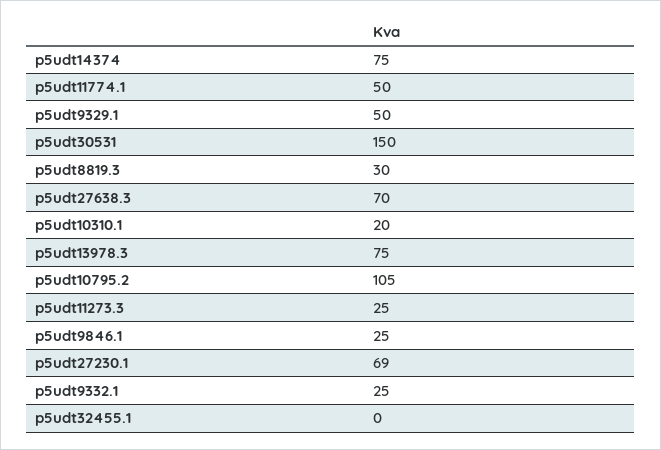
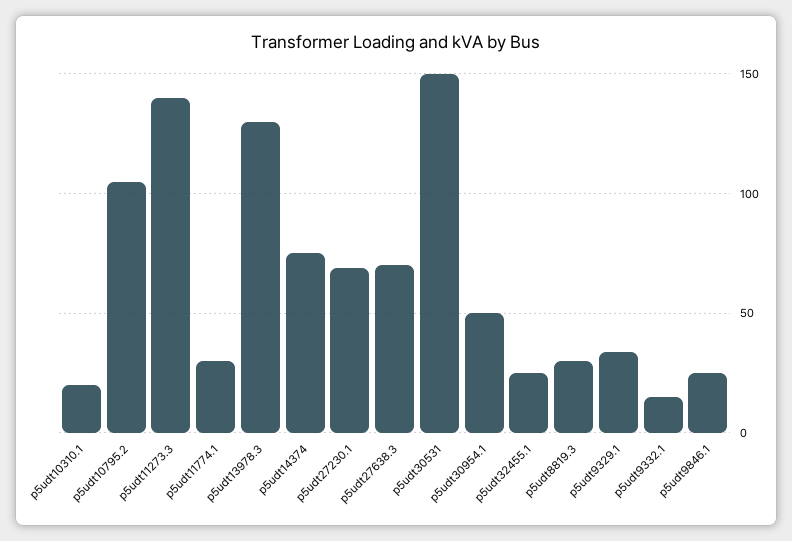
  {
    "p5udt14374": 75,
-   "p5udt11774.1": 50,
+   "p5udt11774.1": 30,
-   "p5udt9329.1": 50,
+   "p5udt9329.1": 35,
    "p5udt30531": 150,
    "p5udt8819.3": 30,
    "p5udt27638.3": 70,
    "p5udt10310.1": 20,
-   "p5udt13978.3": 75,
+   "p5udt13978.3": 130,
    "p5udt10795.2": 105,
-   "p5udt11273.3": 25,
+   "p5udt11273.3": 140,
    "p5udt9846.1": 25,
    "p5udt27230.1": 69,
-   "p5udt9332.1": 25,
+   "p5udt9332.1": 15,
-   "p5udt32455.1": 0
+   "p5udt32455.1": 25,
+   "p5udt30954.1": 50
  }

